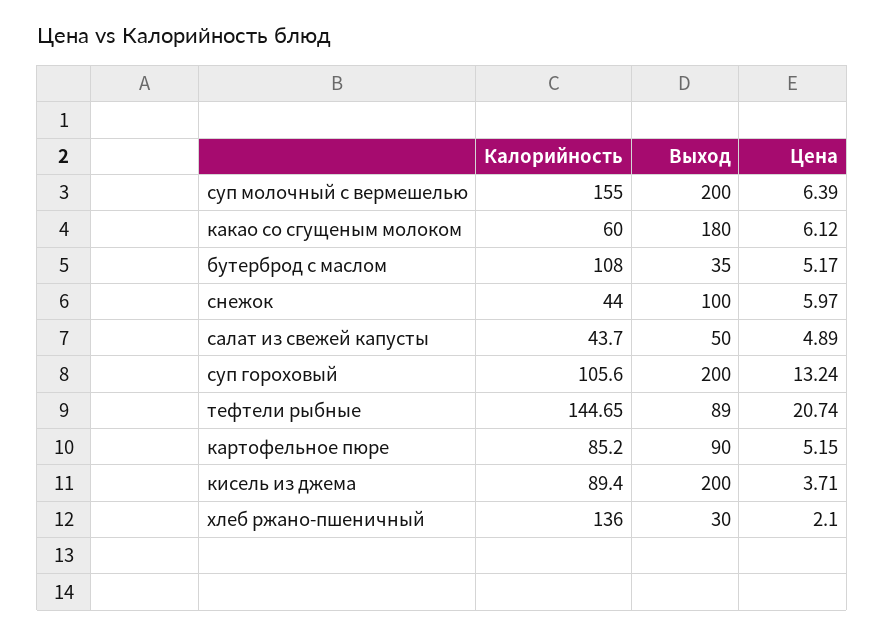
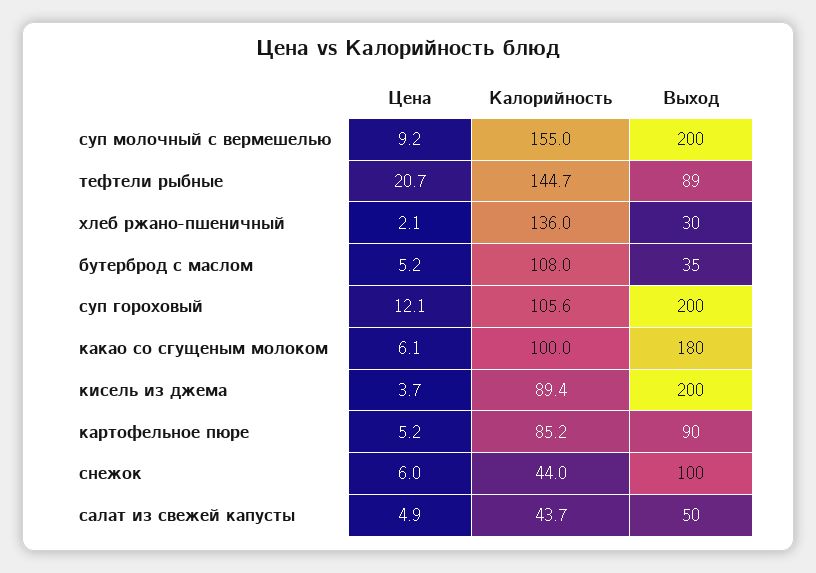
  {
    "Калорийность": {
      "суп молочный с вермешелью": 155,
-     "какао со сгущеным молоком": 60,
+     "какао со сгущеным молоком": 100,
      "бутерброд с маслом": 108,
      "снежок": 44,
      "салат из свежей капусты": 43.7,
      "суп гороховый": 105.6,
      "тефтели рыбные": 144.65,
      "картофельное пюре": 85.2,
      "кисель из джема": 89.4,
      "хлеб ржано-пшеничный": 136
    },
    "Выход": {
      "суп молочный с вермешелью": 200,
      "какао со сгущеным молоком": 180,
      "бутерброд с маслом": 35,
      "снежок": 100,
      "салат из свежей капусты": 50,
      "суп гороховый": 200,
      "тефтели рыбные": 89,
      "картофельное пюре": 90,
      "кисель из джема": 200,
      "хлеб ржано-пшеничный": 30
    },
    "Цена": {
-     "суп молочный с вермешелью": 6.39,
+     "суп молочный с вермешелью": 9.2,
      "какао со сгущеным молоком": 6.12,
      "бутерброд с маслом": 5.17,
      "снежок": 5.97,
      "салат из свежей капусты": 4.89,
-     "суп гороховый": 13.24,
+     "суп гороховый": 12.1,
      "тефтели рыбные": 20.74,
      "картофельное пюре": 5.15,
      "кисель из джема": 3.71,
      "хлеб ржано-пшеничный": 2.1
    }
  }

